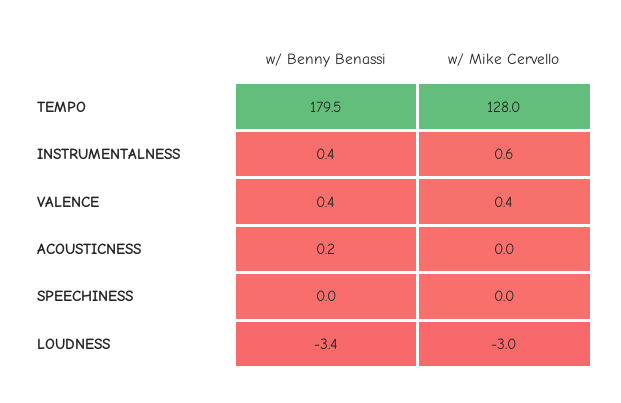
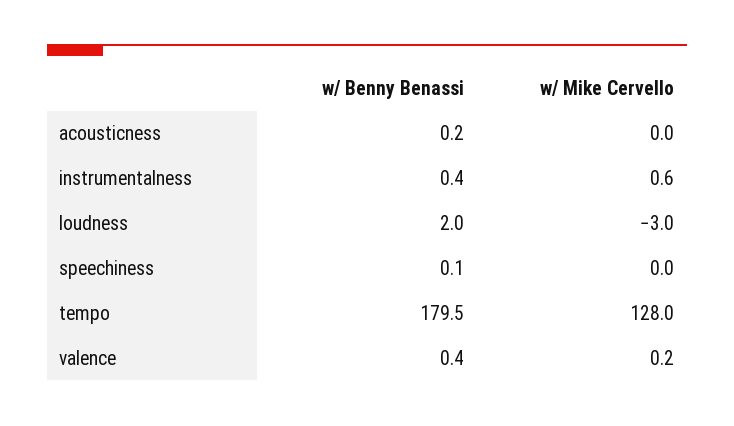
  {
    "w/ Benny Benassi": {
      "TEMPO": 179.5,
      "INSTRUMENTALNESS": 0.4,
      "VALENCE": 0.4,
      "ACOUSTICNESS": 0.2,
-     "SPEECHINESS": 0,
+     "SPEECHINESS": 0.1,
-     "LOUDNESS": -3.4
+     "LOUDNESS": 2
    },
    "w/ Mike Cervello": {
      "TEMPO": 128,
      "INSTRUMENTALNESS": 0.6,
-     "VALENCE": 0.4,
+     "VALENCE": 0.2,
      "ACOUSTICNESS": 0,
      "SPEECHINESS": 0,
      "LOUDNESS": -3
    }
  }

